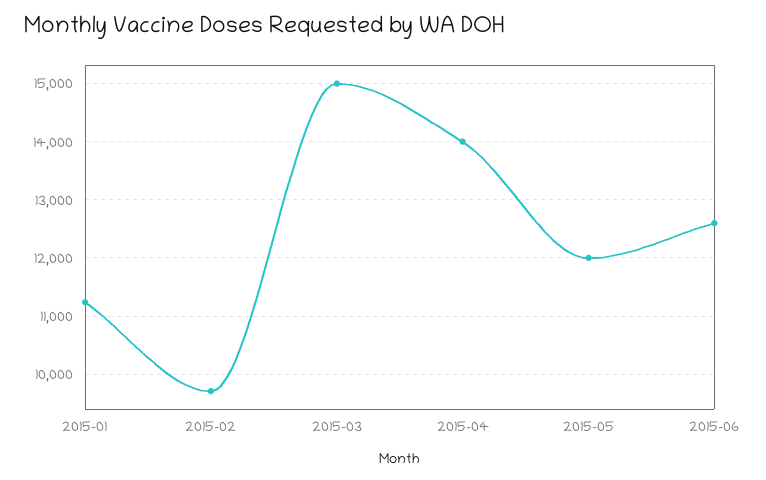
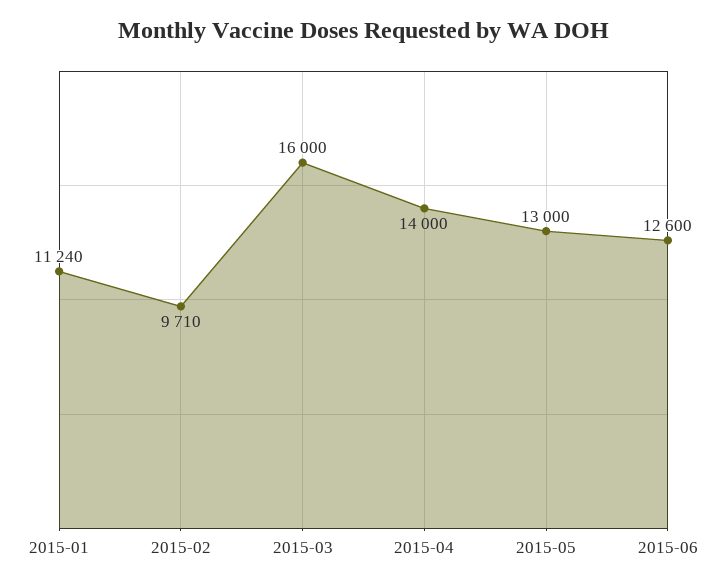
  {
    "2015-01": 11240,
    "2015-02": 9710,
-   "2015-03": 15000,
+   "2015-03": 16000,
    "2015-04": 14000,
-   "2015-05": 12000,
+   "2015-05": 13000,
    "2015-06": 12600
  }

